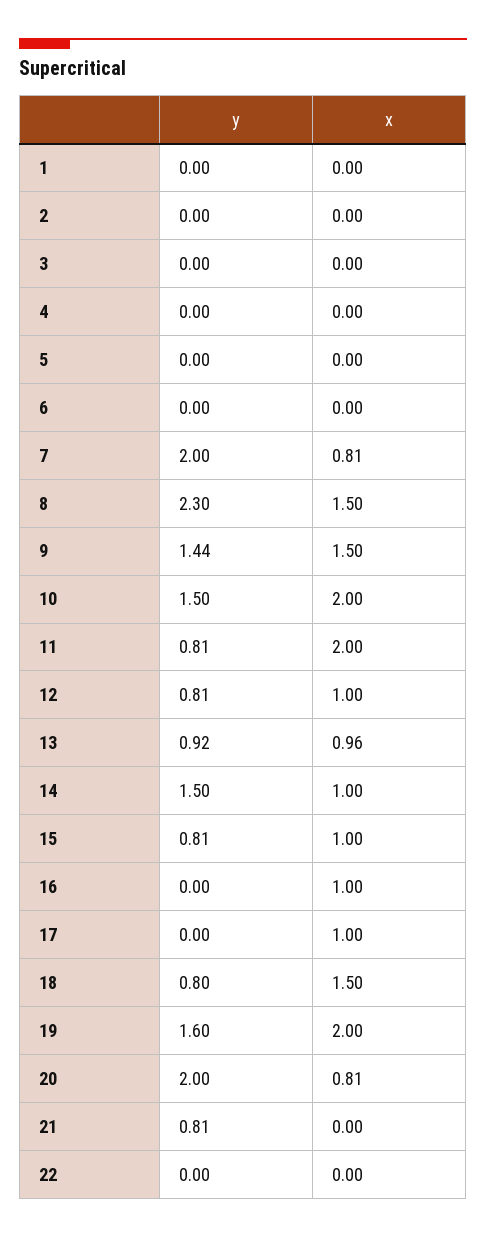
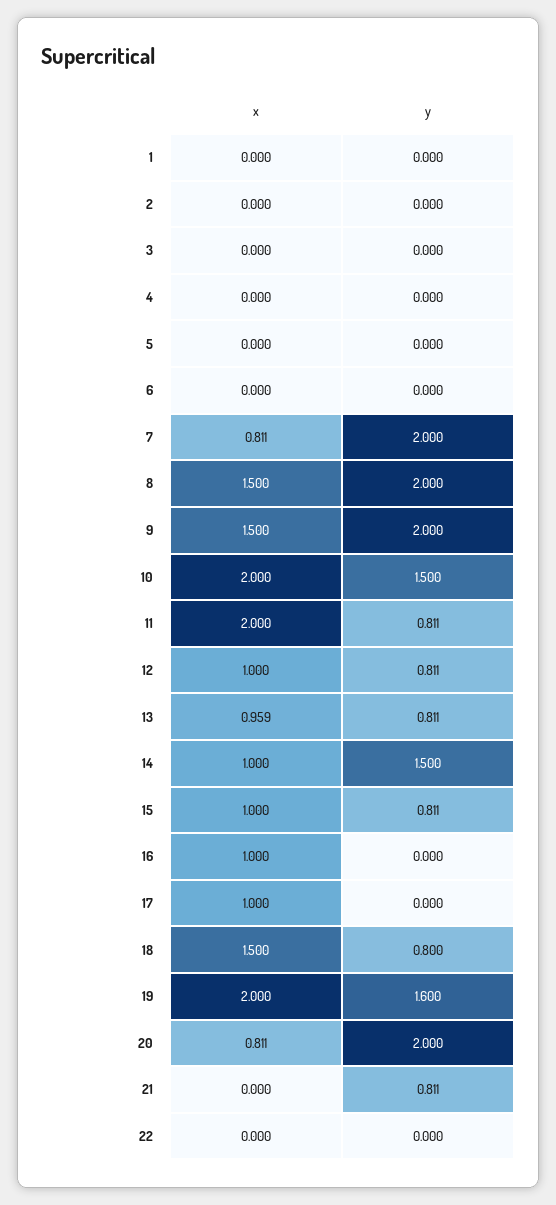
  {
    "y": {
      "1": 0,
      "2": 0,
      "3": 0,
      "4": 0,
      "5": 0,
      "6": 0,
      "7": 2,
-     "8": 2.3,
+     "8": 2,
-     "9": 1.44,
+     "9": 2,
      "10": 1.5,
      "11": 0.811,
      "12": 0.811,
-     "13": 0.92,
+     "13": 0.811,
      "14": 1.5,
      "15": 0.811,
      "16": 0,
      "17": 0,
      "18": 0.8,
      "19": 1.6,
      "20": 2,
      "21": 0.811,
      "22": 0
    },
    "x": {
      "1": 0,
      "2": 0,
      "3": 0,
      "4": 0,
      "5": 0,
      "6": 0,
      "7": 0.811,
      "8": 1.5,
      "9": 1.5,
      "10": 2,
      "11": 2,
      "12": 1,
      "13": 0.959,
      "14": 1,
      "15": 1,
      "16": 1,
      "17": 1,
      "18": 1.5,
      "19": 2,
      "20": 0.811,
      "21": 0,
      "22": 0
    }
  }

